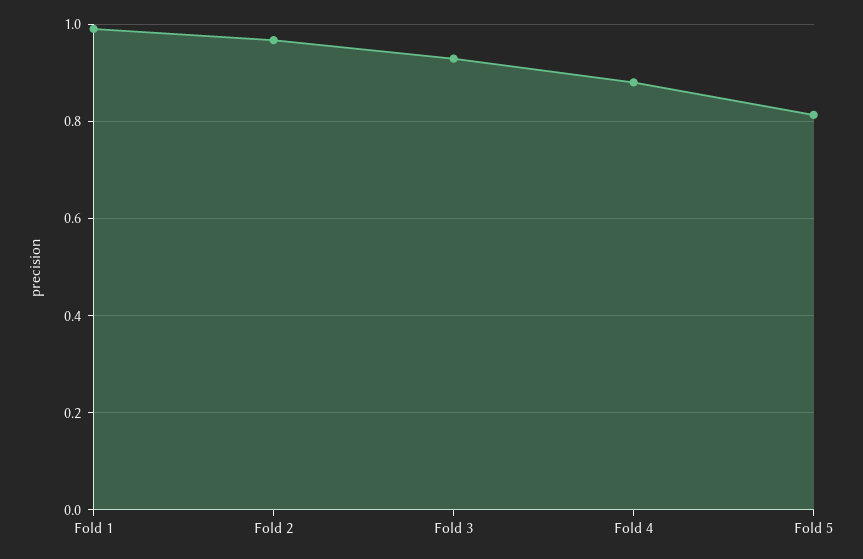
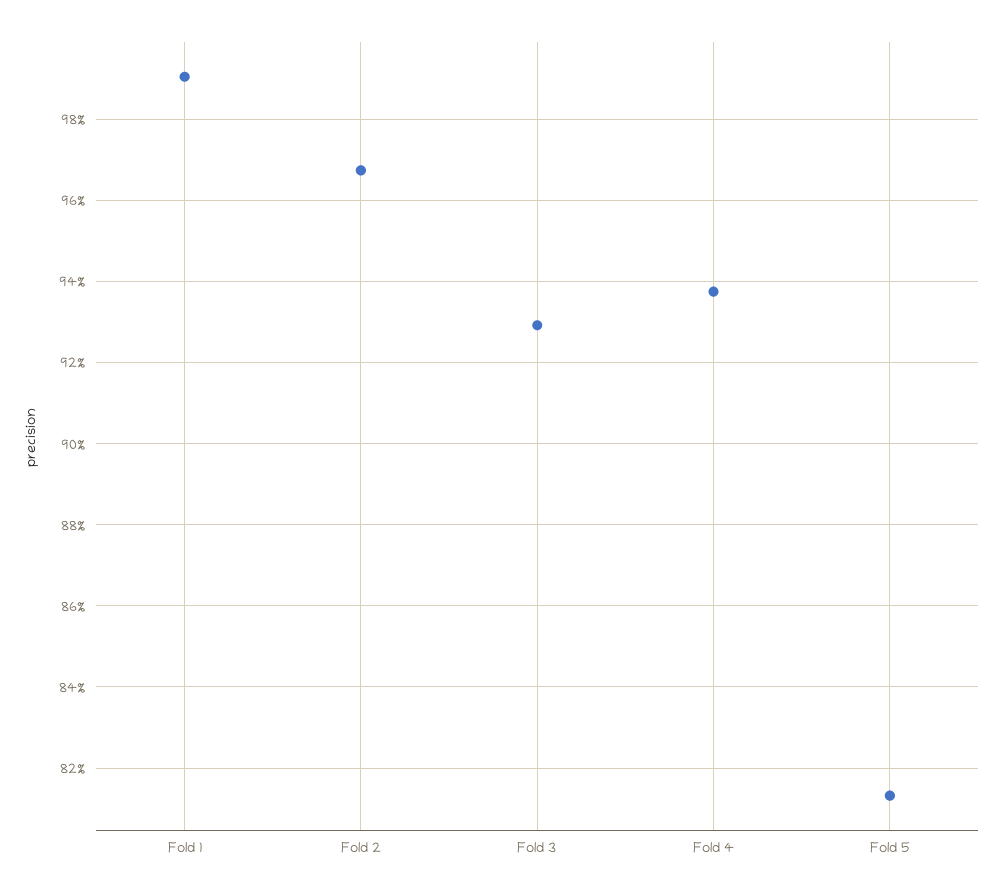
  {
    "Fold 1": 0.99,
    "Fold 2": 0.968,
    "Fold 3": 0.93,
-   "Fold 4": 0.88,
+   "Fold 4": 0.938,
    "Fold 5": 0.814
  }

